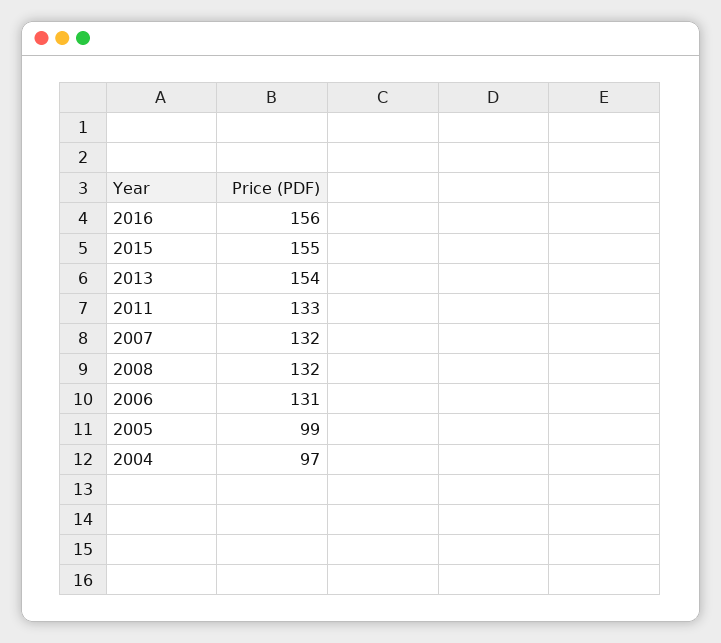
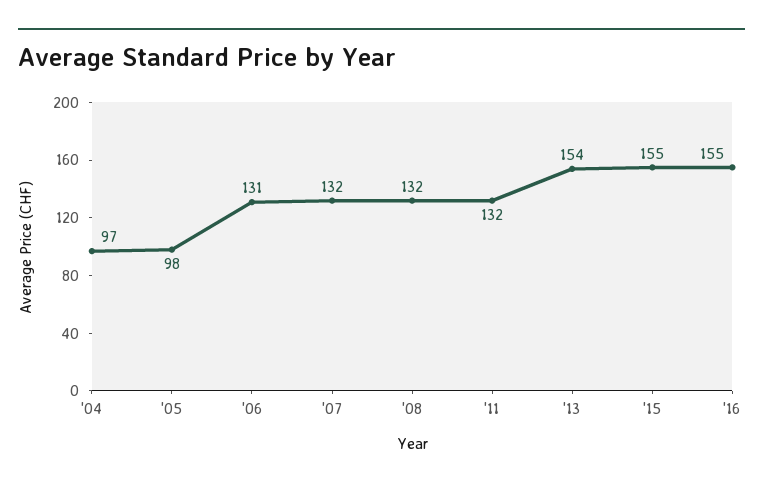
  {
-   "2016": 156,
+   "2016": 155,
    "2015": 155,
    "2013": 154,
-   "2011": 133,
+   "2011": 132,
    "2007": 132,
    "2008": 132,
    "2006": 131,
-   "2005": 99,
+   "2005": 98,
    "2004": 97
  }

